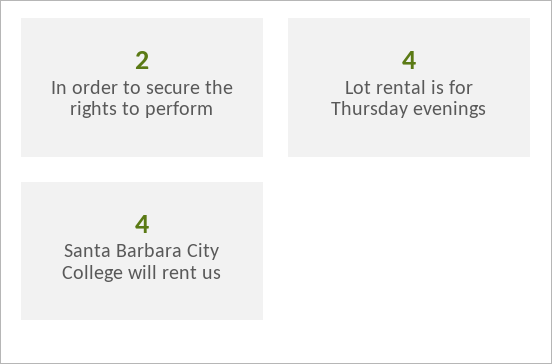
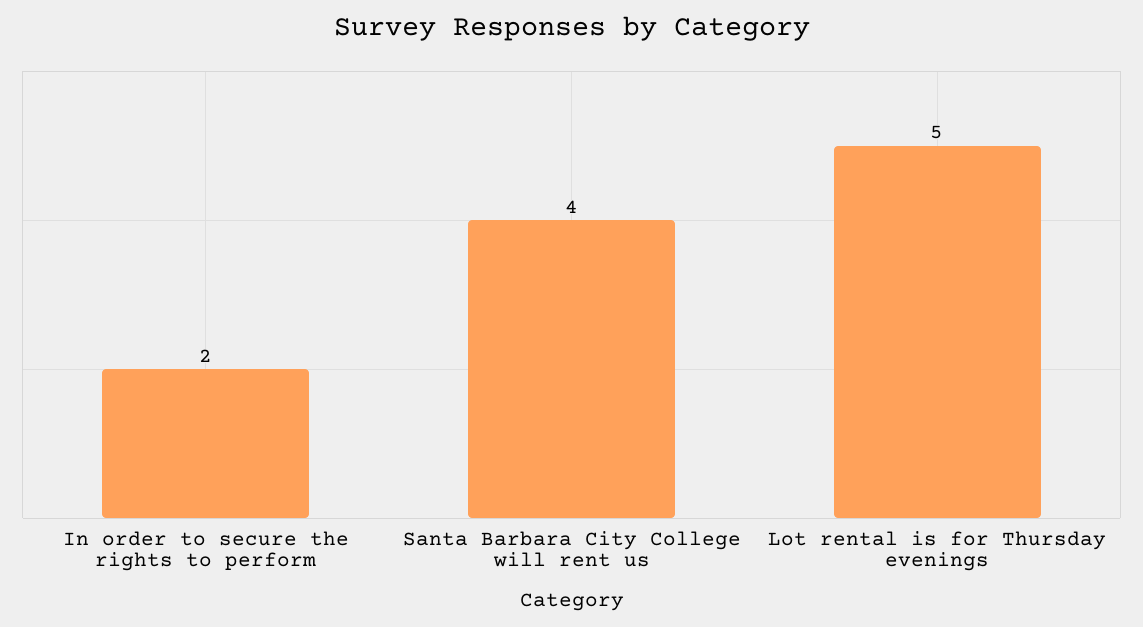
  {
    "In order to secure the rights to perform": 2,
-   "Lot rental is for Thursday evenings": 4,
+   "Lot rental is for Thursday evenings": 5,
    "Santa Barbara City College will rent us": 4
  }

